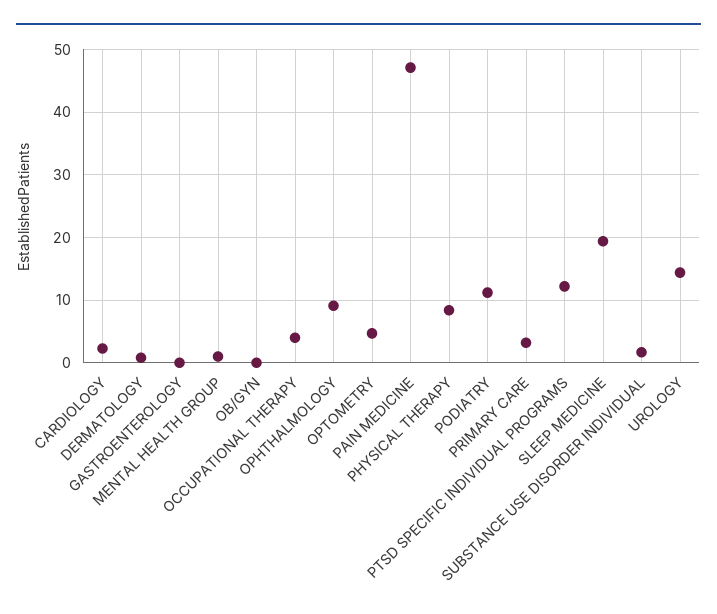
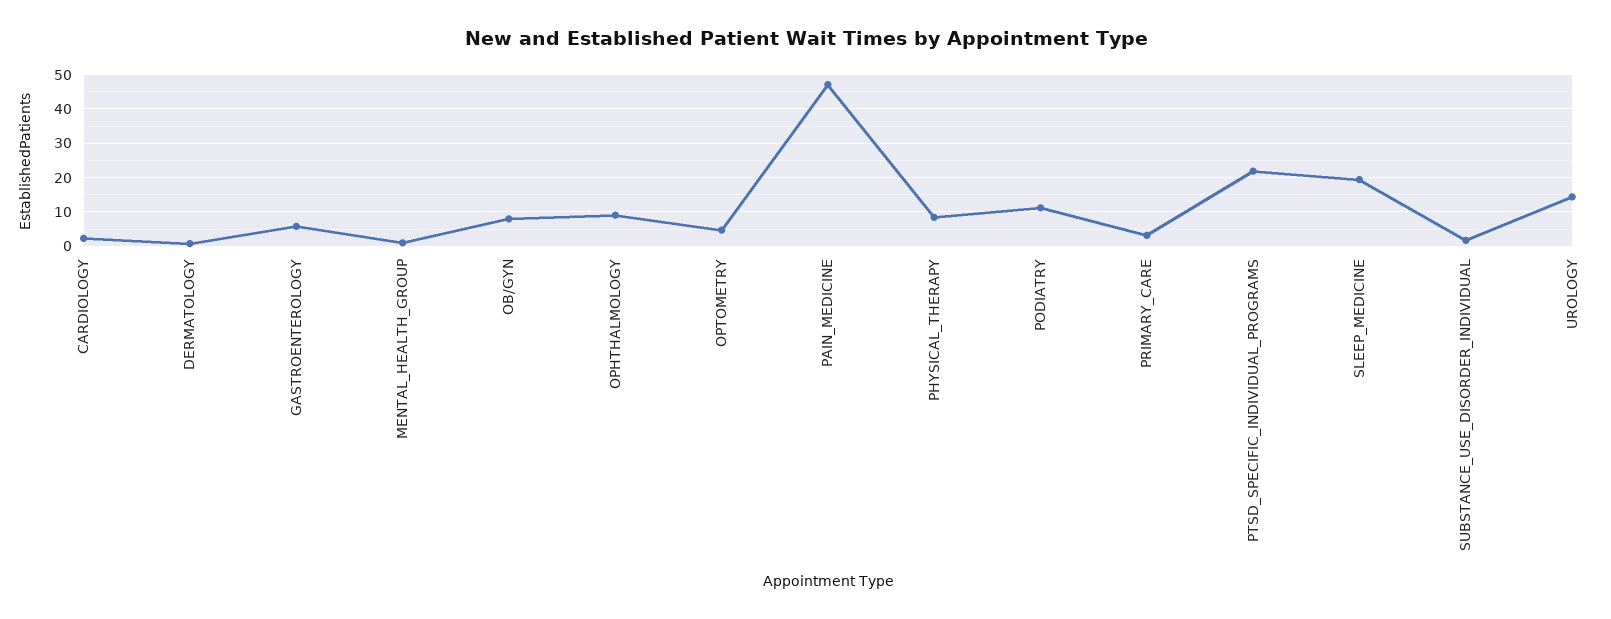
  {
    "CARDIOLOGY": 2,
    "DERMATOLOGY": 1,
-   "GASTROENTEROLOGY": 0,
+   "GASTROENTEROLOGY": 6,
    "MENTAL HEALTH GROUP": 1,
-   "OB/GYN": 0,
+   "OB/GYN": 8,
-   "OCCUPATIONAL THERAPY": 4,
    "OPHTHALMOLOGY": 9,
    "OPTOMETRY": 5,
    "PAIN MEDICINE": 47,
    "PHYSICAL THERAPY": 8,
    "PODIATRY": 11,
    "PRIMARY CARE": 3,
-   "PTSD SPECIFIC INDIVIDUAL PROGRAMS": 12,
+   "PTSD SPECIFIC INDIVIDUAL PROGRAMS": 22,
    "SLEEP MEDICINE": 19,
    "SUBSTANCE USE DISORDER INDIVIDUAL": 2,
    "UROLOGY": 14
  }

